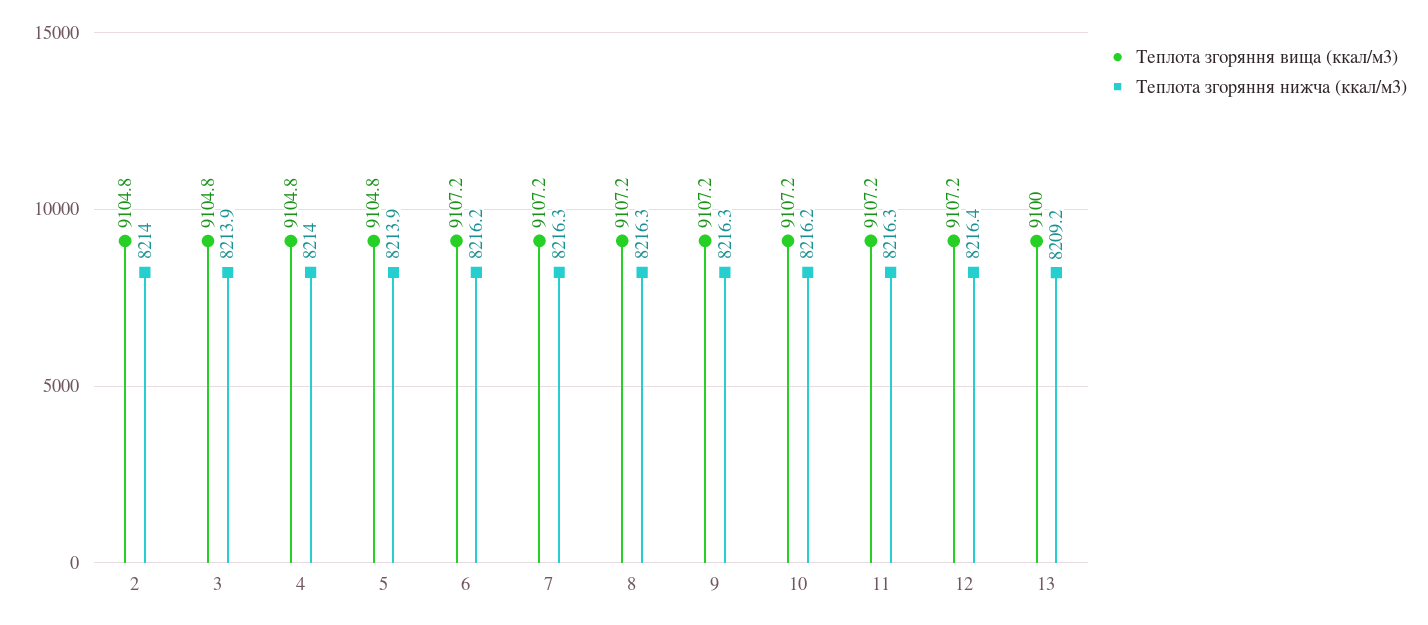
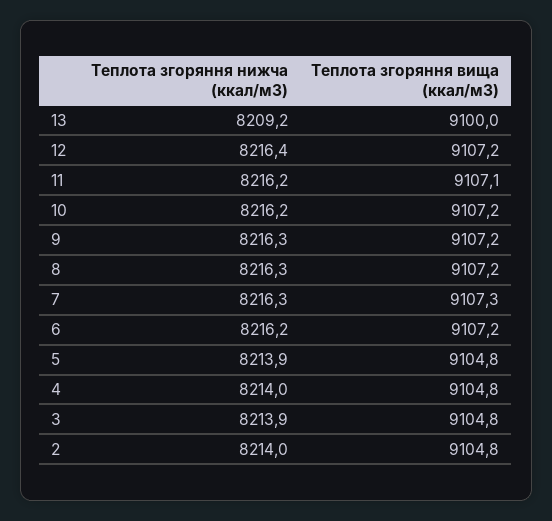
  {
    "Теплота згоряння вища (ккал/м3)": {
      "2": 9104.8,
      "3": 9104.8,
      "4": 9104.8,
      "5": 9104.8,
      "6": 9107.2,
-     "7": 9107.2,
+     "7": 9107.3,
      "8": 9107.2,
      "9": 9107.2,
      "10": 9107.2,
-     "11": 9107.2,
+     "11": 9107.1,
      "12": 9107.2,
      "13": 9100
    },
    "Теплота згоряння нижча (ккал/м3)": {
      "2": 8214,
      "3": 8213.9,
      "4": 8214,
      "5": 8213.9,
      "6": 8216.2,
      "7": 8216.3,
      "8": 8216.3,
      "9": 8216.3,
      "10": 8216.2,
-     "11": 8216.3,
+     "11": 8216.2,
      "12": 8216.4,
      "13": 8209.2
    }
  }

